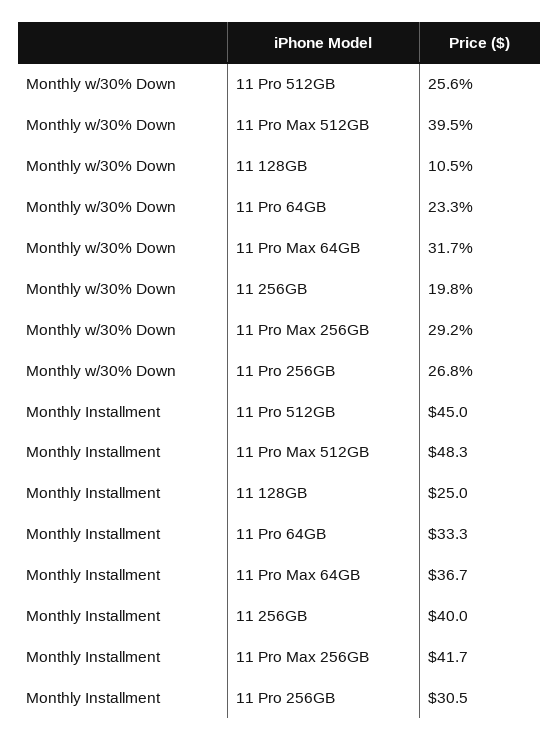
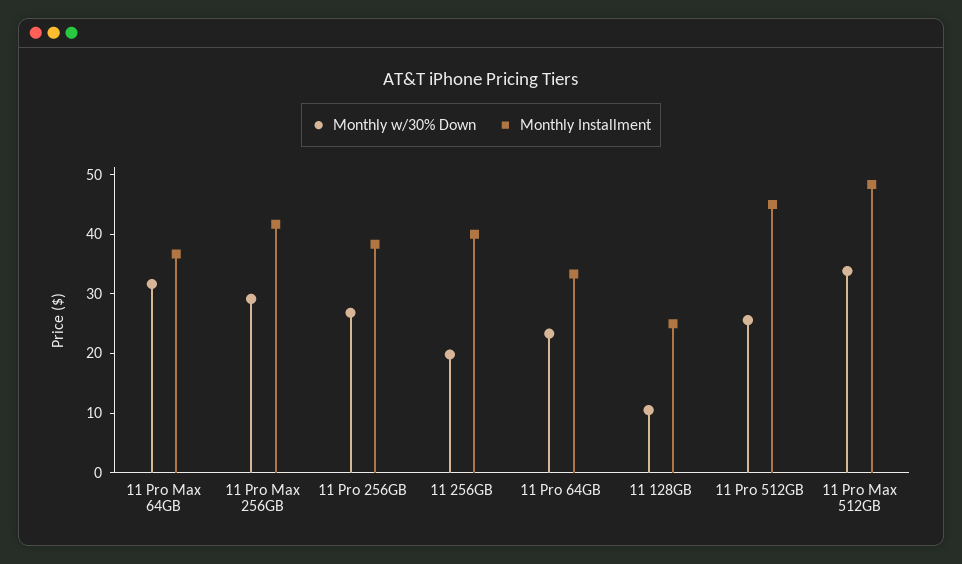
  {
    "Monthly w/30% Down": {
      "11 Pro 512GB": 25.6,
-     "11 Pro Max 512GB": 39.5,
+     "11 Pro Max 512GB": 34,
      "11 128GB": 10.5,
      "11 Pro 64GB": 23.3,
      "11 Pro Max 64GB": 31.7,
      "11 256GB": 19.8,
      "11 Pro Max 256GB": 29.2,
      "11 Pro 256GB": 26.8
    },
    "Monthly Installment": {
      "11 Pro 512GB": 45,
      "11 Pro Max 512GB": 48.3,
      "11 128GB": 25,
      "11 Pro 64GB": 33.3,
      "11 Pro Max 64GB": 36.7,
      "11 256GB": 40,
      "11 Pro Max 256GB": 41.7,
-     "11 Pro 256GB": 30.5
+     "11 Pro 256GB": 38
    }
  }

